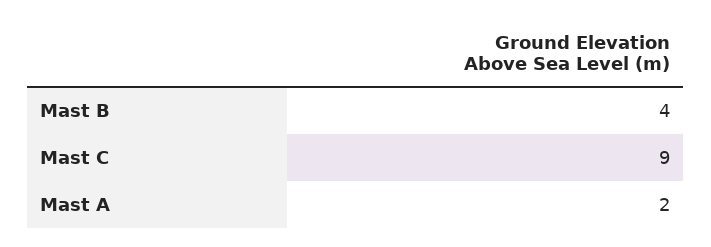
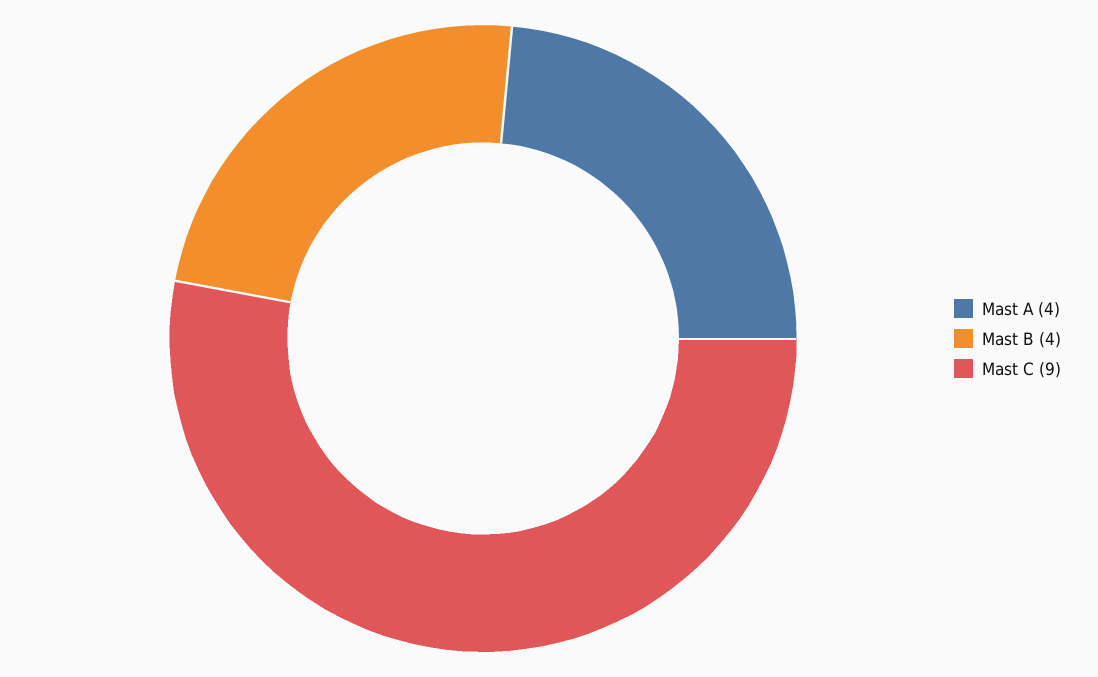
  {
    "Mast B": 4,
    "Mast C": 9,
-   "Mast A": 2
+   "Mast A": 4
  }

